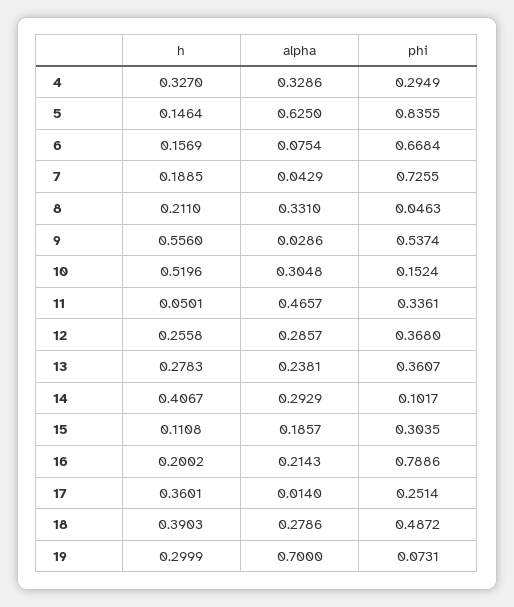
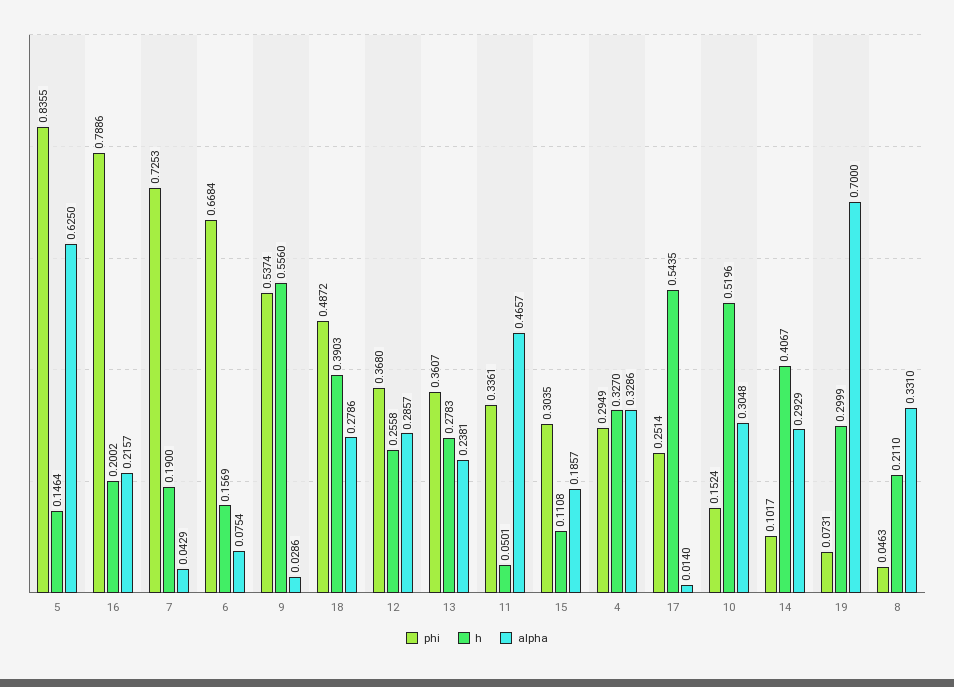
  {
    "h": {
      "4": 0.327,
      "5": 0.1464,
      "6": 0.1569,
-     "7": 0.1885,
+     "7": 0.19,
      "8": 0.211,
      "9": 0.556,
      "10": 0.5196,
      "11": 0.0501,
      "12": 0.2558,
      "13": 0.2783,
      "14": 0.4067,
      "15": 0.1108,
      "16": 0.2002,
-     "17": 0.3601,
+     "17": 0.5435,
      "18": 0.3903,
      "19": 0.2999
    },
    "alpha": {
      "4": 0.3286,
      "5": 0.625,
      "6": 0.0754,
      "7": 0.0429,
      "8": 0.331,
      "9": 0.0286,
      "10": 0.3048,
      "11": 0.4657,
      "12": 0.2857,
      "13": 0.2381,
      "14": 0.2929,
      "15": 0.1857,
-     "16": 0.2143,
+     "16": 0.2157,
      "17": 0.014,
      "18": 0.2786,
      "19": 0.7
    },
    "phi": {
      "4": 0.2949,
      "5": 0.8355,
      "6": 0.6684,
-     "7": 0.7255,
+     "7": 0.7253,
      "8": 0.0463,
      "9": 0.5374,
      "10": 0.1524,
      "11": 0.3361,
      "12": 0.368,
      "13": 0.3607,
      "14": 0.1017,
      "15": 0.3035,
      "16": 0.7886,
      "17": 0.2514,
      "18": 0.4872,
      "19": 0.0731
    }
  }

